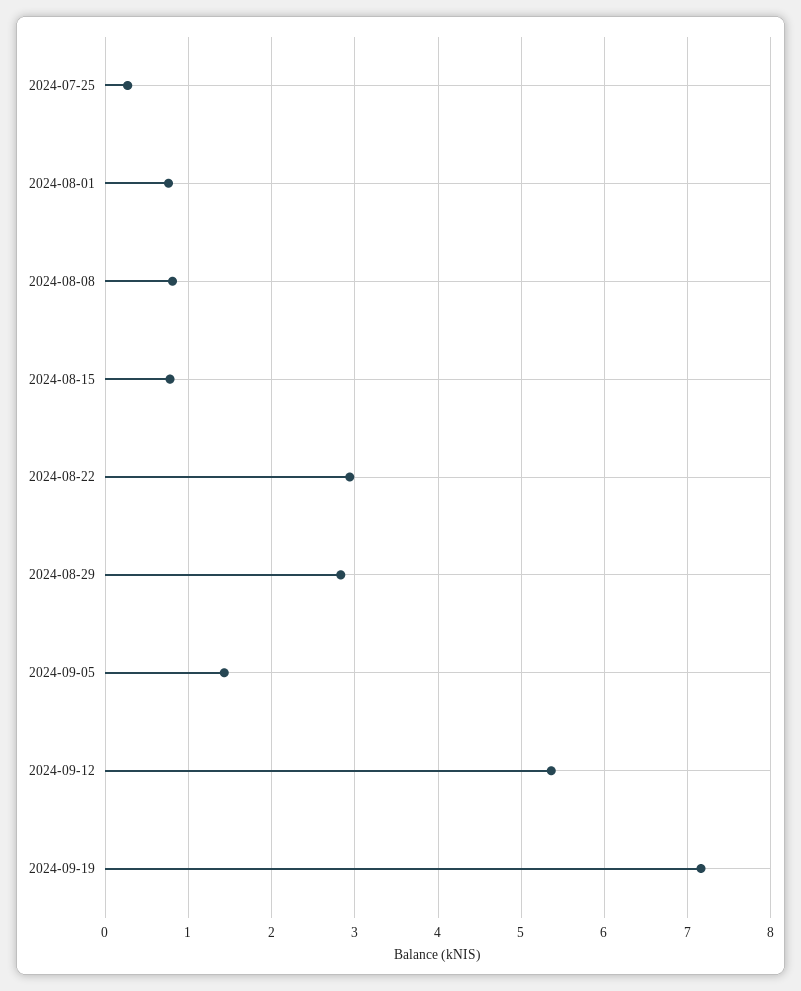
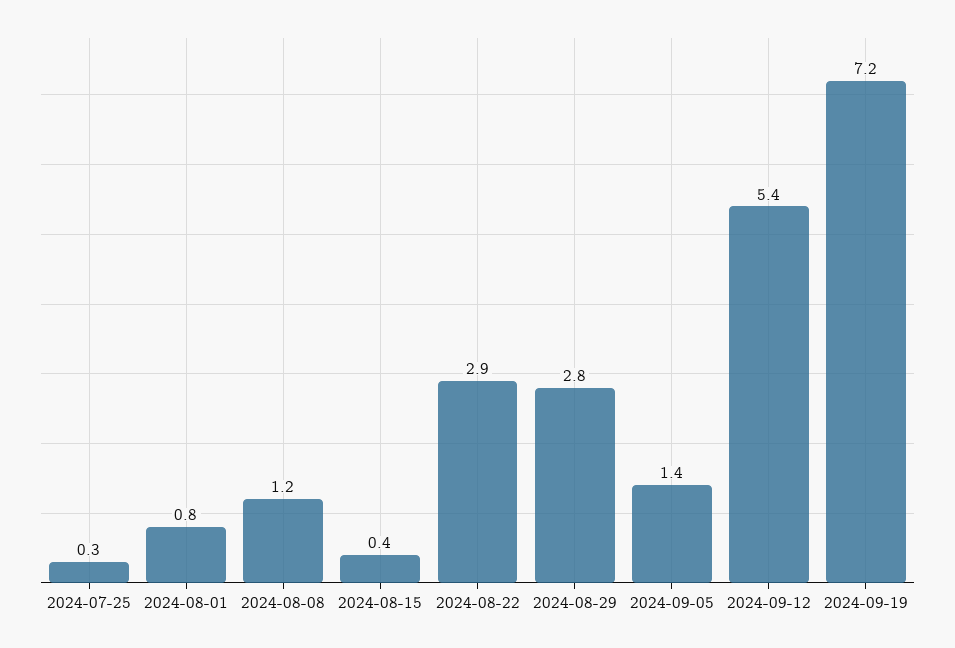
  {
    "2024-07-25": 0.3,
    "2024-08-01": 0.8,
-   "2024-08-08": 0.8,
+   "2024-08-08": 1.2,
-   "2024-08-15": 0.8,
+   "2024-08-15": 0.4,
    "2024-08-22": 2.9,
    "2024-08-29": 2.8,
    "2024-09-05": 1.4,
    "2024-09-12": 5.4,
    "2024-09-19": 7.2
  }

